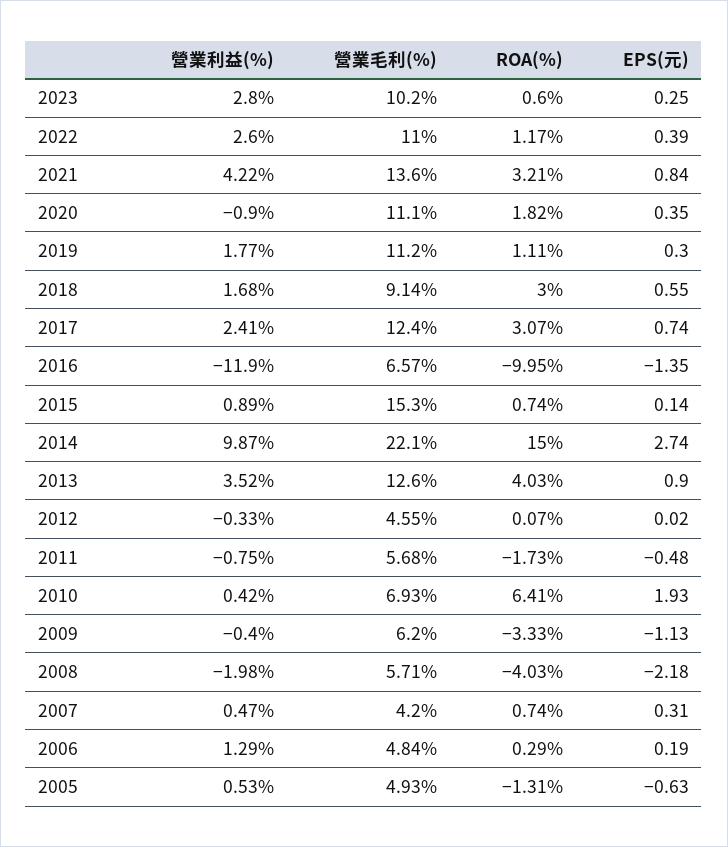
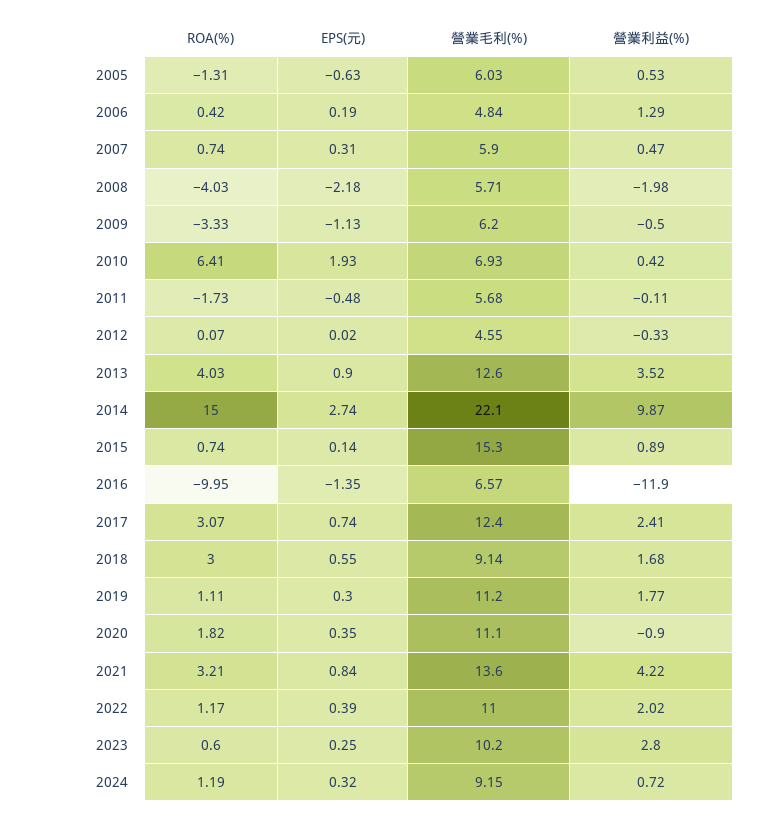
  {
    "營業利益(%)": {
      "2023": 2.8,
-     "2022": 2.6,
+     "2022": 2.02,
      "2021": 4.22,
      "2020": -0.9,
      "2019": 1.77,
      "2018": 1.68,
      "2017": 2.41,
      "2016": -11.9,
      "2015": 0.89,
      "2014": 9.87,
      "2013": 3.52,
      "2012": -0.33,
-     "2011": -0.75,
+     "2011": -0.11,
      "2010": 0.42,
-     "2009": -0.4,
+     "2009": -0.5,
      "2008": -1.98,
      "2007": 0.47,
      "2006": 1.29,
-     "2005": 0.53
+     "2005": 0.53,
+     "2024": 0.72
    },
    "營業毛利(%)": {
      "2023": 10.2,
      "2022": 11,
      "2021": 13.6,
      "2020": 11.1,
      "2019": 11.2,
      "2018": 9.14,
      "2017": 12.4,
      "2016": 6.57,
      "2015": 15.3,
      "2014": 22.1,
      "2013": 12.6,
      "2012": 4.55,
      "2011": 5.68,
      "2010": 6.93,
      "2009": 6.2,
      "2008": 5.71,
-     "2007": 4.2,
+     "2007": 5.9,
      "2006": 4.84,
-     "2005": 4.93
+     "2005": 6.03,
+     "2024": 9.15
    },
    "ROA(%)": {
      "2023": 0.6,
      "2022": 1.17,
      "2021": 3.21,
      "2020": 1.82,
      "2019": 1.11,
      "2018": 3,
      "2017": 3.07,
      "2016": -9.95,
      "2015": 0.74,
      "2014": 15,
      "2013": 4.03,
      "2012": 0.07,
      "2011": -1.73,
      "2010": 6.41,
      "2009": -3.33,
      "2008": -4.03,
      "2007": 0.74,
-     "2006": 0.29,
+     "2006": 0.42,
-     "2005": -1.31
+     "2005": -1.31,
+     "2024": 1.19
    },
    "EPS(元)": {
      "2023": 0.25,
      "2022": 0.39,
      "2021": 0.84,
      "2020": 0.35,
      "2019": 0.3,
      "2018": 0.55,
      "2017": 0.74,
      "2016": -1.35,
      "2015": 0.14,
      "2014": 2.74,
      "2013": 0.9,
      "2012": 0.02,
      "2011": -0.48,
      "2010": 1.93,
      "2009": -1.13,
      "2008": -2.18,
      "2007": 0.31,
      "2006": 0.19,
-     "2005": -0.63
+     "2005": -0.63,
+     "2024": 0.32
    }
  }

